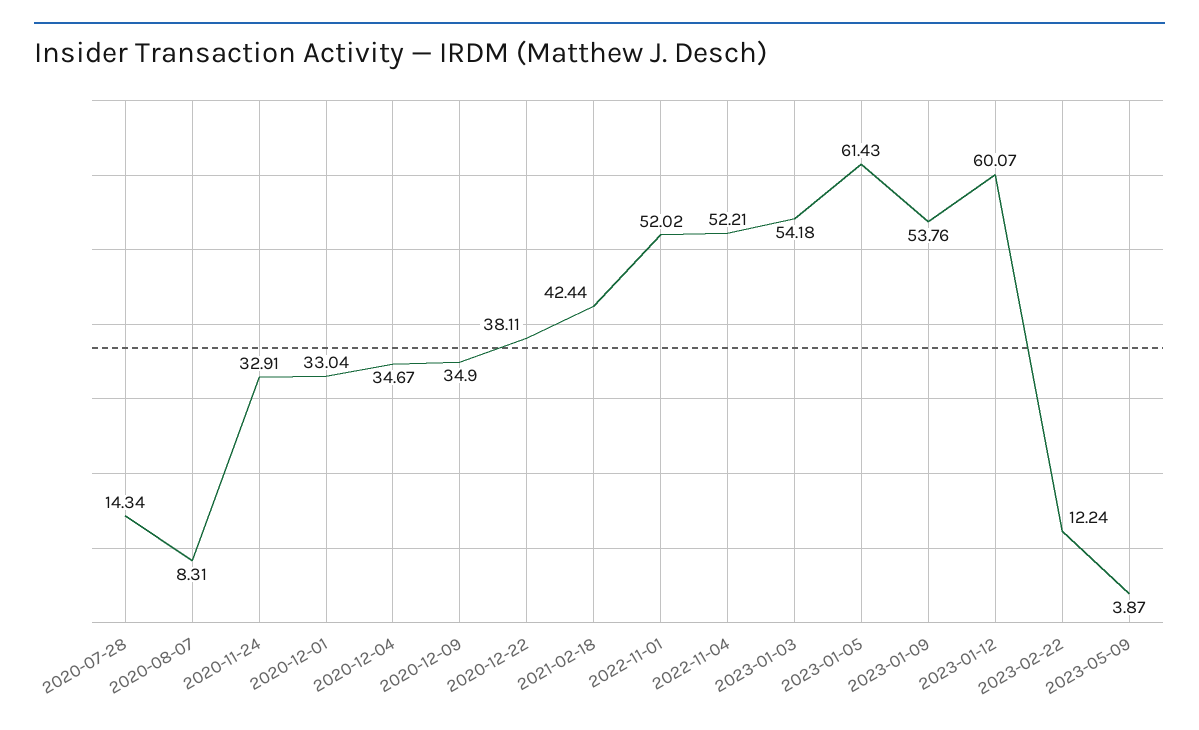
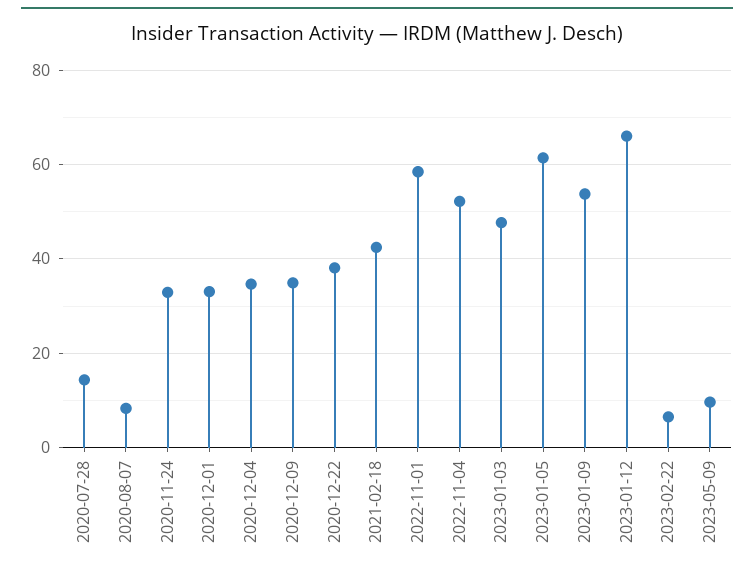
  {
    "2020-07-28": 14.34,
    "2020-08-07": 8.31,
    "2020-11-24": 32.91,
    "2020-12-01": 33.04,
    "2020-12-04": 34.67,
    "2020-12-09": 34.9,
    "2020-12-22": 38.11,
    "2021-02-18": 42.44,
-   "2022-11-01": 52.02,
+   "2022-11-01": 58,
    "2022-11-04": 52.21,
-   "2023-01-03": 54.18,
+   "2023-01-03": 48,
    "2023-01-05": 61.43,
    "2023-01-09": 53.76,
-   "2023-01-12": 60.07,
+   "2023-01-12": 66,
-   "2023-02-22": 12.24,
+   "2023-02-22": 6,
-   "2023-05-09": 3.87
+   "2023-05-09": 10
  }

